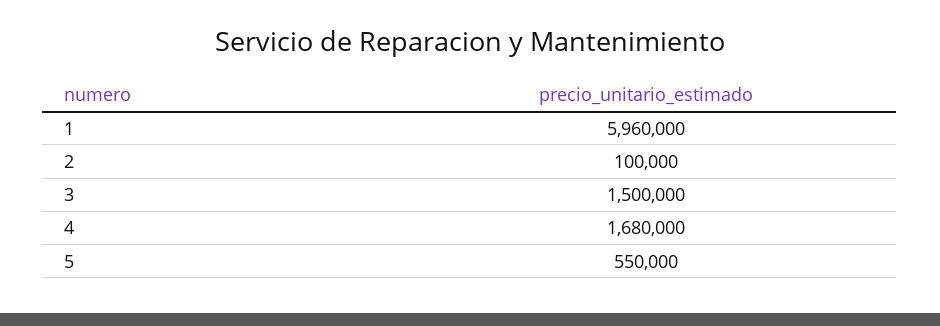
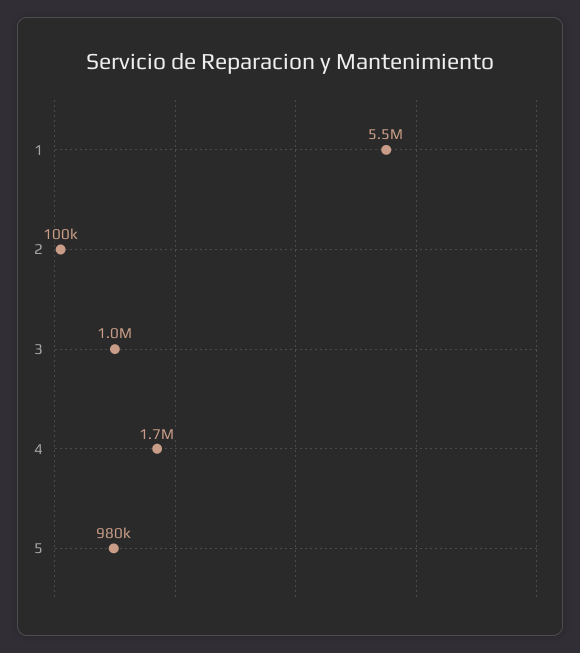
  {
-   "1": 5960000,
+   "1": 5500000,
    "2": 100000,
-   "3": 1500000,
+   "3": 1000000,
    "4": 1680000,
-   "5": 550000
+   "5": 980000
  }

